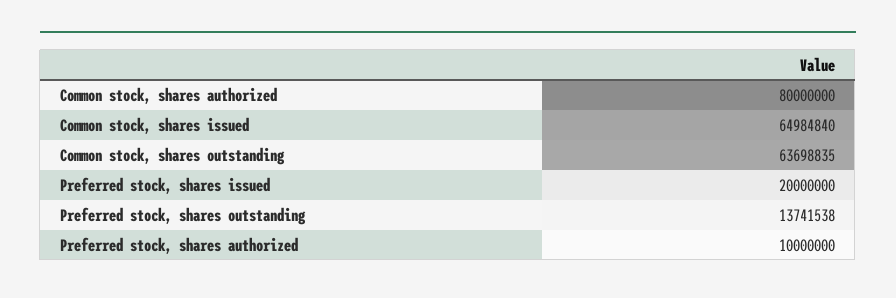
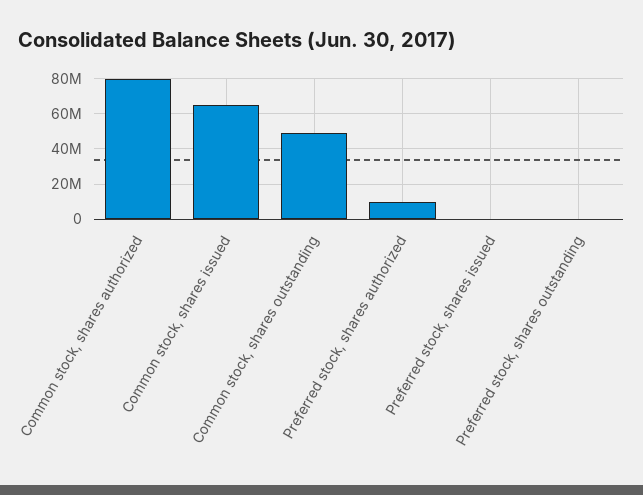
  {
    "Common stock, shares authorized": 80000000,
    "Common stock, shares issued": 64984840,
-   "Common stock, shares outstanding": 63698835,
+   "Common stock, shares outstanding": 50000000,
-   "Preferred stock, shares issued": 20000000,
+   "Preferred stock, shares issued": 0,
-   "Preferred stock, shares outstanding": 13741538,
+   "Preferred stock, shares outstanding": 0,
    "Preferred stock, shares authorized": 10000000
  }

